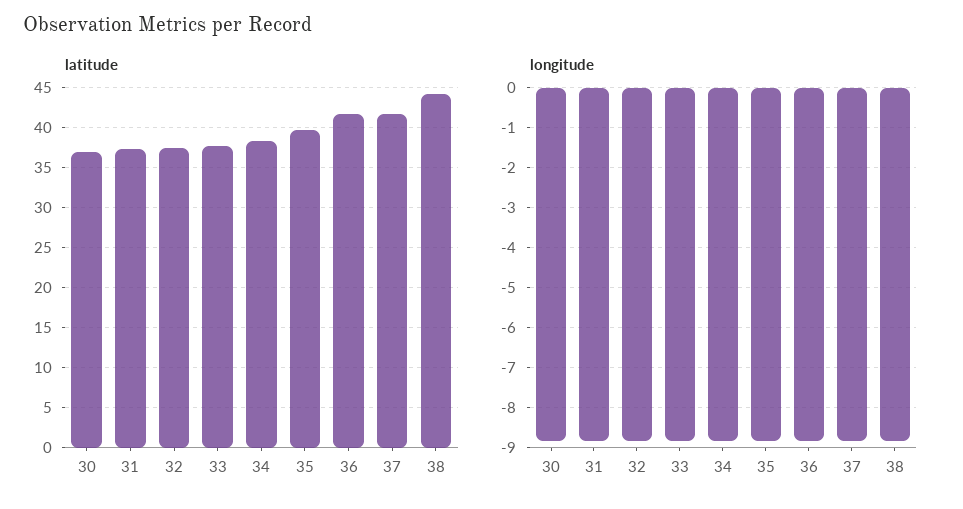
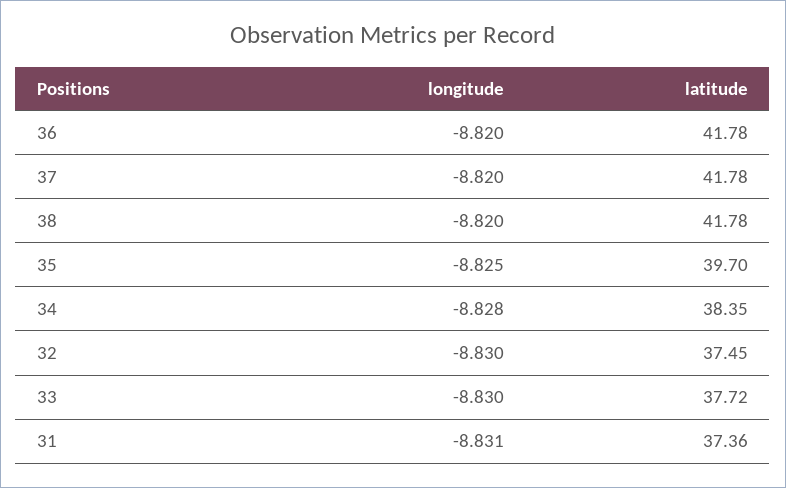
  {
    "latitude": {
-     "30": 37,
      "31": 37.36,
      "32": 37.45,
      "33": 37.72,
      "34": 38.35,
      "35": 39.7,
      "36": 41.78,
      "37": 41.78,
-     "38": 44
+     "38": 41.78
    },
    "longitude": {
-     "30": -8.8,
      "31": -8.831,
      "32": -8.83,
      "33": -8.83,
      "34": -8.828,
      "35": -8.825,
      "36": -8.82,
      "37": -8.82,
      "38": -8.82
    }
  }

